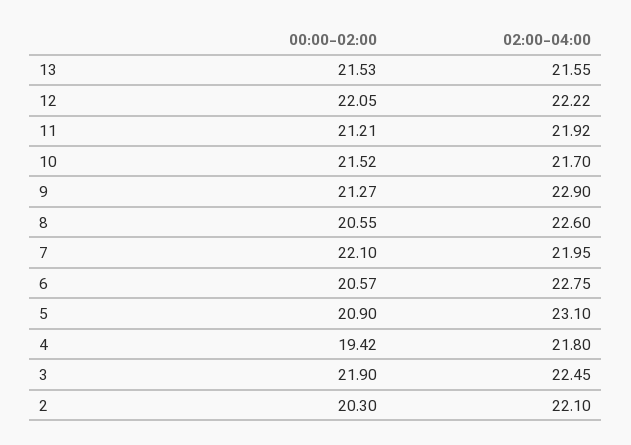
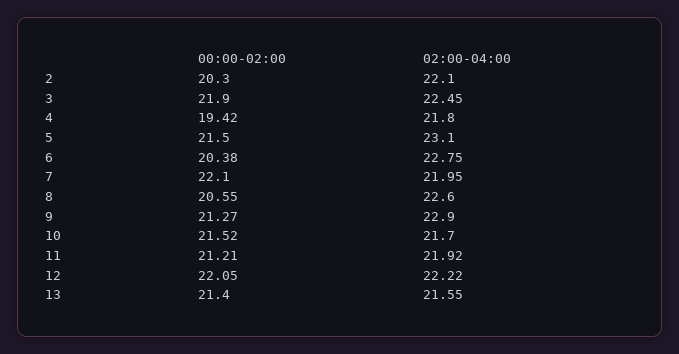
  {
    "00:00-02:00": {
-     "13": 21.53,
+     "13": 21.4,
      "12": 22.05,
      "11": 21.21,
      "10": 21.52,
      "9": 21.27,
      "8": 20.55,
      "7": 22.1,
-     "6": 20.57,
+     "6": 20.38,
-     "5": 20.9,
+     "5": 21.5,
      "4": 19.42,
      "3": 21.9,
      "2": 20.3
    },
    "02:00-04:00": {
      "13": 21.55,
      "12": 22.22,
      "11": 21.92,
      "10": 21.7,
      "9": 22.9,
      "8": 22.6,
      "7": 21.95,
      "6": 22.75,
      "5": 23.1,
      "4": 21.8,
      "3": 22.45,
      "2": 22.1
    }
  }

